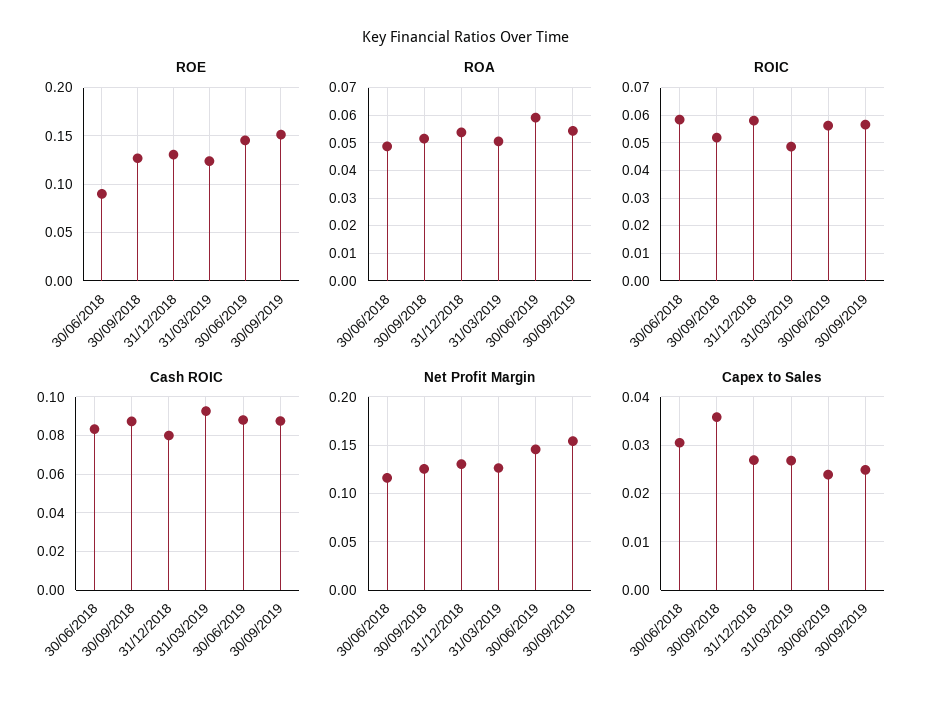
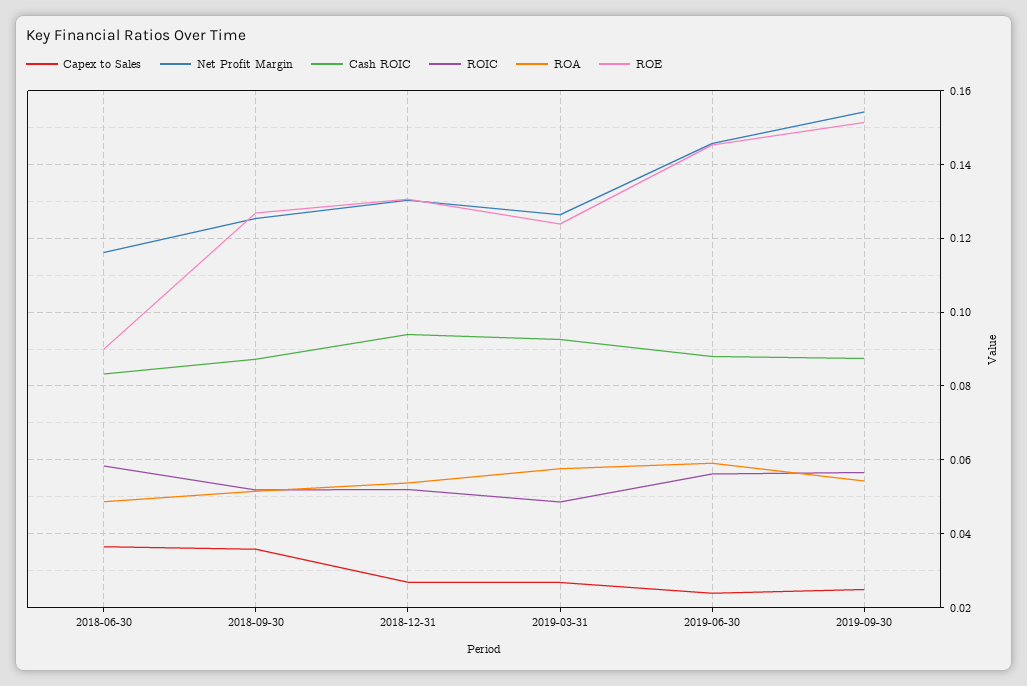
  {
    "ROE": {
      "30/06/2018": 0.09,
      "30/09/2018": 0.126,
      "31/12/2018": 0.13,
      "31/03/2019": 0.124,
      "30/06/2019": 0.146,
      "30/09/2019": 0.152
    },
    "ROA": {
      "30/06/2018": 0.048,
      "30/09/2018": 0.052,
      "31/12/2018": 0.054,
-     "31/03/2019": 0.05,
+     "31/03/2019": 0.058,
      "30/06/2019": 0.06,
      "30/09/2019": 0.054
    },
    "ROIC": {
      "30/06/2018": 0.058,
      "30/09/2018": 0.052,
-     "31/12/2018": 0.0575,
+     "31/12/2018": 0.052,
      "31/03/2019": 0.048,
      "30/06/2019": 0.056,
      "30/09/2019": 0.056
    },
    "Cash ROIC": {
      "30/06/2018": 0.084,
      "30/09/2018": 0.088,
-     "31/12/2018": 0.08,
+     "31/12/2018": 0.094,
      "31/03/2019": 0.092,
      "30/06/2019": 0.088,
      "30/09/2019": 0.088
    },
    "Net Profit Margin": {
      "30/06/2018": 0.116,
      "30/09/2018": 0.126,
      "31/12/2018": 0.13,
      "31/03/2019": 0.126,
      "30/06/2019": 0.146,
      "30/09/2019": 0.154
    },
    "Capex to Sales": {
-     "30/06/2018": 0.03,
+     "30/06/2018": 0.036,
      "30/09/2018": 0.036,
      "31/12/2018": 0.026,
      "31/03/2019": 0.026,
      "30/06/2019": 0.024,
      "30/09/2019": 0.024
    }
  }

